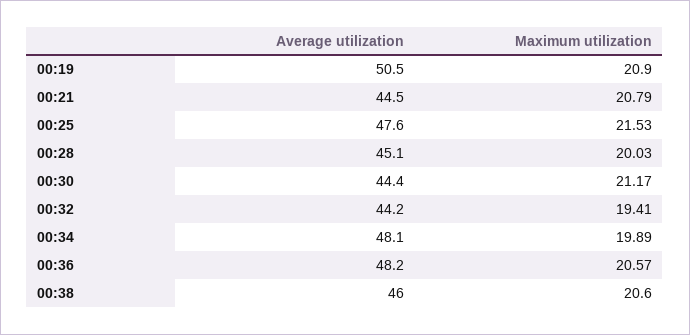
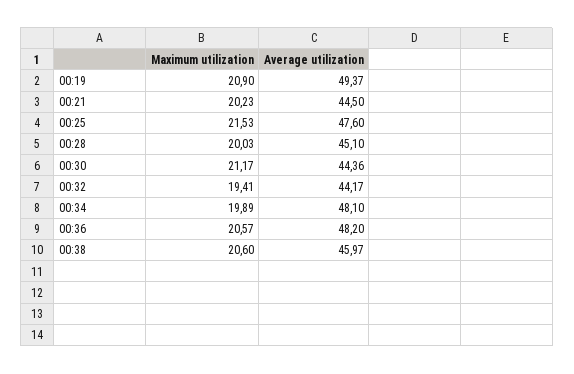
  {
    "Average utilization": {
-     "00:19": 50.5,
+     "00:19": 49.37,
      "00:21": 44.5,
      "00:25": 47.6,
      "00:28": 45.1,
      "00:30": 44.36,
      "00:32": 44.17,
      "00:34": 48.1,
      "00:36": 48.2,
      "00:38": 45.97
    },
    "Maximum utilization": {
      "00:19": 20.9,
-     "00:21": 20.79,
+     "00:21": 20.23,
      "00:25": 21.53,
      "00:28": 20.03,
      "00:30": 21.17,
      "00:32": 19.41,
      "00:34": 19.89,
      "00:36": 20.57,
      "00:38": 20.6
    }
  }

